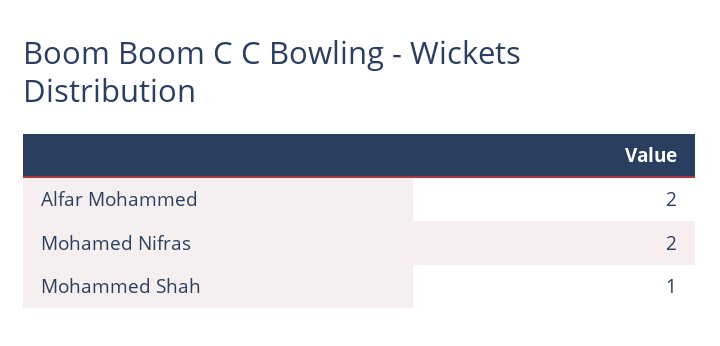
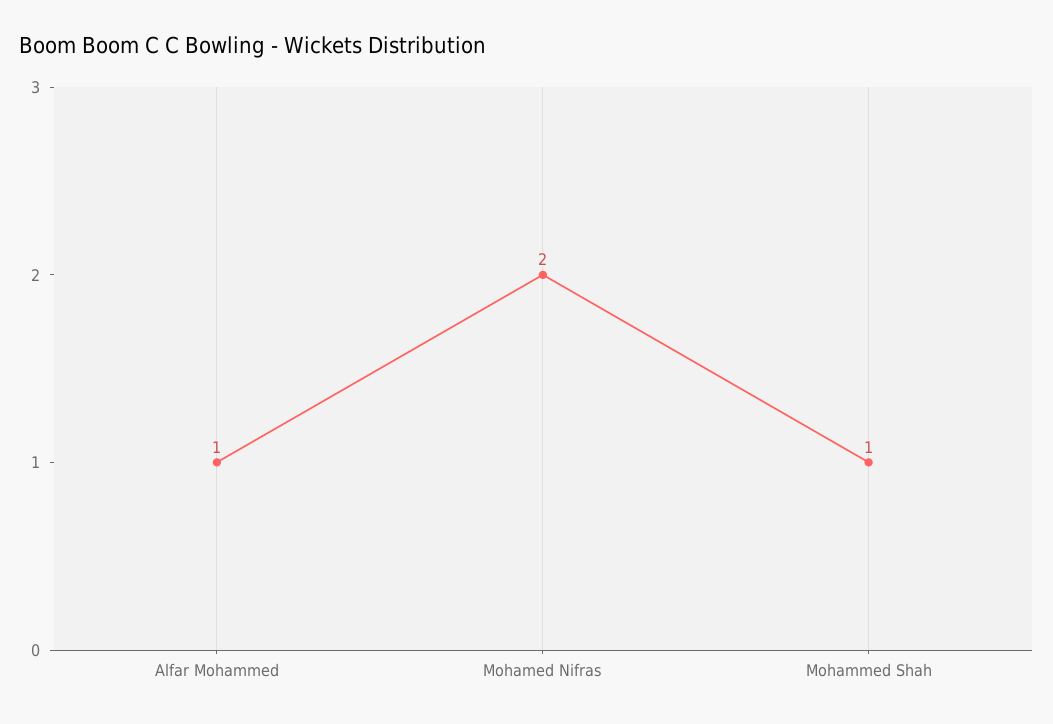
  {
-   "Alfar Mohammed": 2,
+   "Alfar Mohammed": 1,
    "Mohamed Nifras": 2,
    "Mohammed Shah": 1
  }

